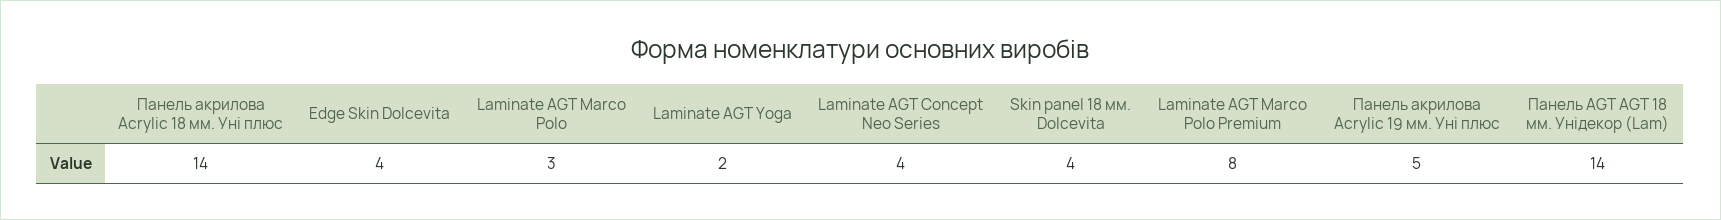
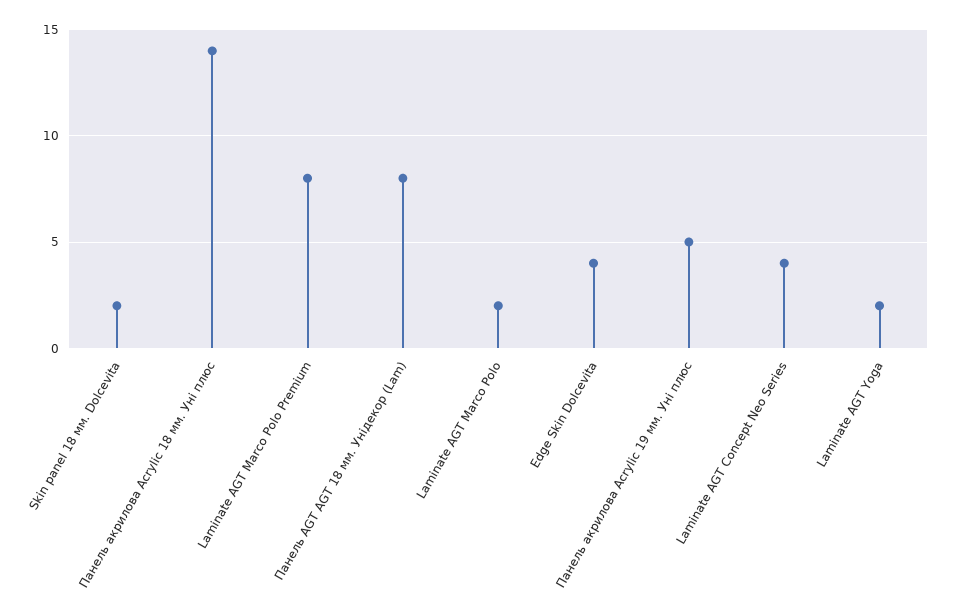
  {
    "Панель акрилова Acrylic 18 мм. Уні плюс": 14,
    "Edge Skin Dolcevita": 4,
-   "Laminate AGT Marco Polo": 3,
+   "Laminate AGT Marco Polo": 2,
    "Laminate AGT Yoga": 2,
    "Laminate AGT Concept Neo Series": 4,
-   "Skin panel 18 мм. Dolcevita": 4,
+   "Skin panel 18 мм. Dolcevita": 2,
    "Laminate AGT Marco Polo Premium": 8,
    "Панель акрилова Acrylic 19 мм. Уні плюс": 5,
-   "Панель AGT AGT 18 мм. Унідекор (Lam)": 14
+   "Панель AGT AGT 18 мм. Унідекор (Lam)": 8
  }

